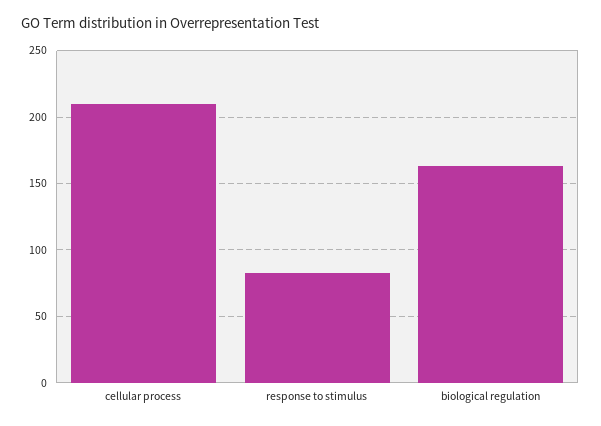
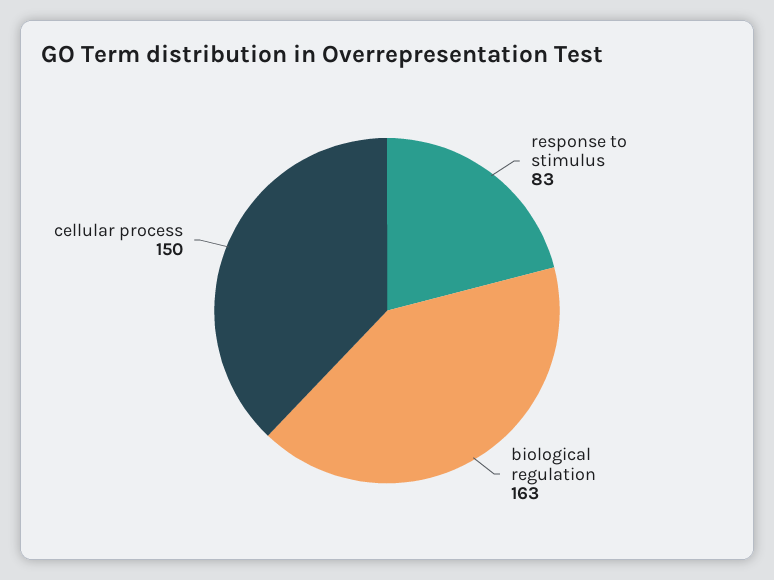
  {
-   "cellular process": 210,
+   "cellular process": 150,
    "response to stimulus": 83,
    "biological regulation": 163
  }

